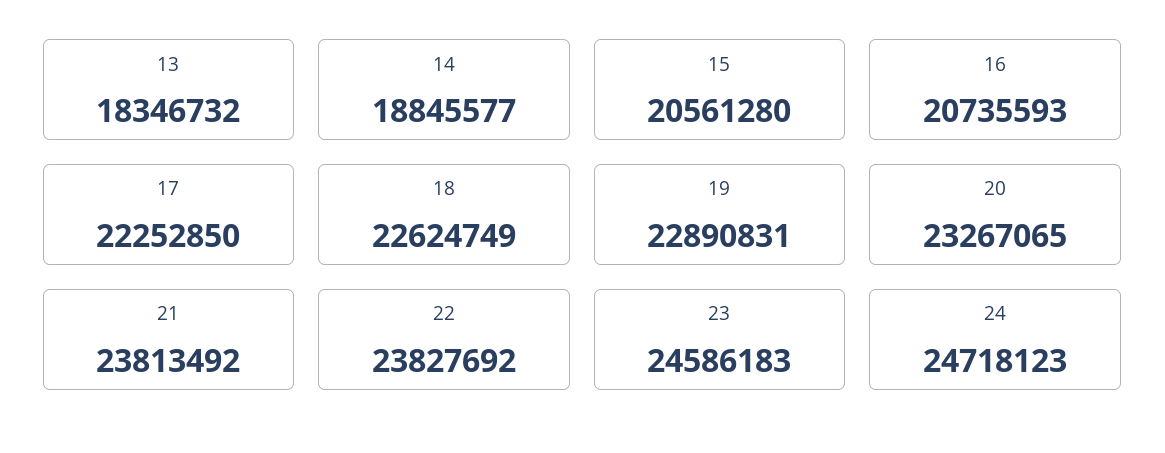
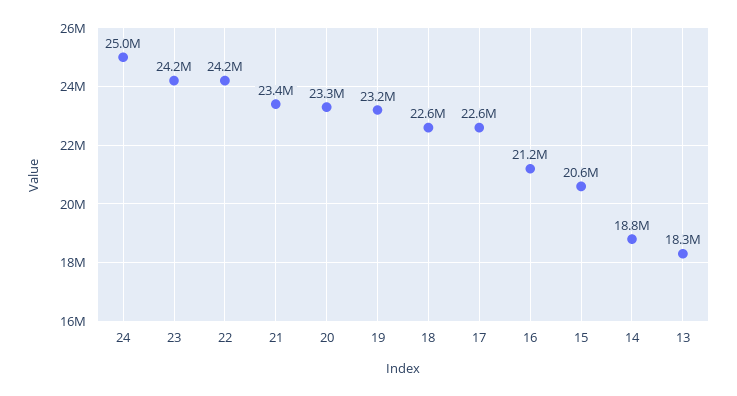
  {
    "13": 18346732,
    "14": 18845577,
    "15": 20561280,
-   "16": 20735593,
+   "16": 21200000,
-   "17": 22252850,
+   "17": 22600000,
    "18": 22624749,
-   "19": 22890831,
+   "19": 23200000,
    "20": 23267065,
-   "21": 23813492,
+   "21": 23400000,
-   "22": 23827692,
+   "22": 24200000,
-   "23": 24586183,
+   "23": 24200000,
-   "24": 24718123
+   "24": 25000000
  }

